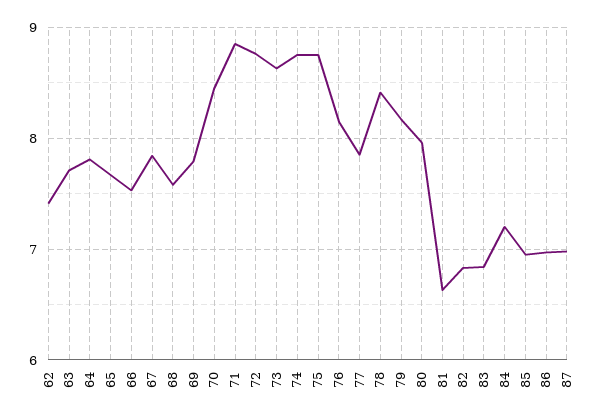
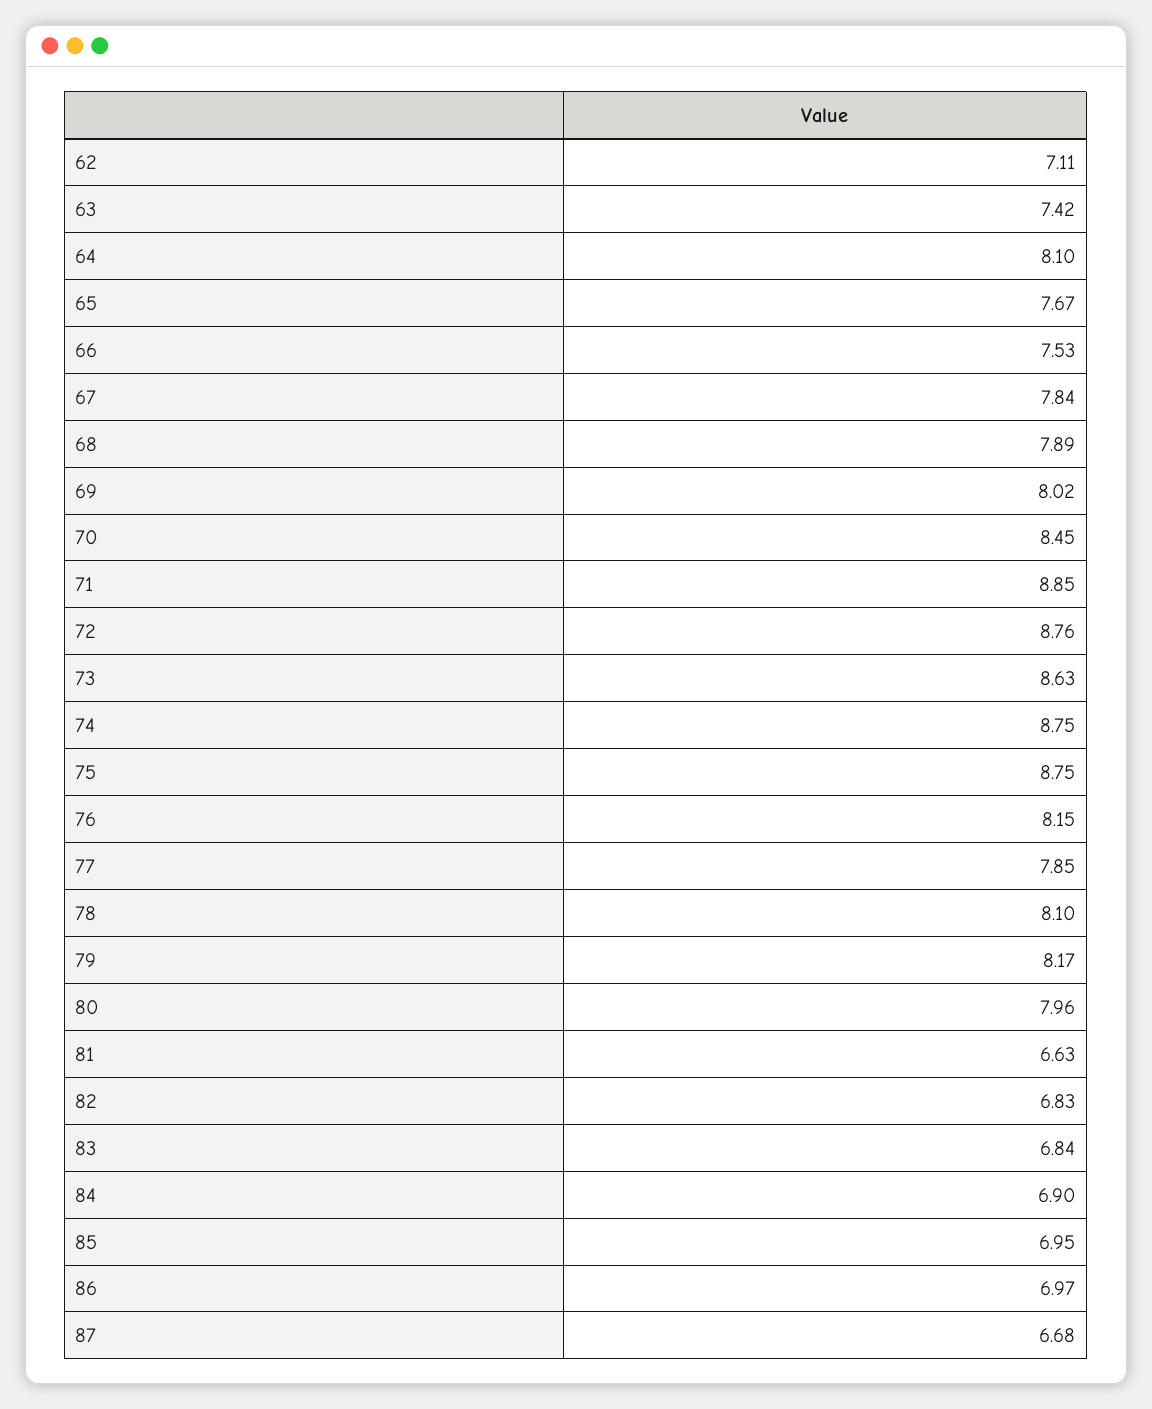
  {
-   "62": 7.4,
+   "62": 7.11,
-   "63": 7.7,
+   "63": 7.42,
-   "64": 7.8,
+   "64": 8.1,
    "65": 7.67,
    "66": 7.53,
    "67": 7.84,
-   "68": 7.6,
+   "68": 7.89,
-   "69": 7.8,
+   "69": 8.02,
    "70": 8.45,
    "71": 8.85,
    "72": 8.76,
    "73": 8.63,
    "74": 8.75,
    "75": 8.75,
    "76": 8.15,
    "77": 7.85,
-   "78": 8.4,
+   "78": 8.1,
    "79": 8.17,
    "80": 7.96,
    "81": 6.63,
    "82": 6.83,
    "83": 6.84,
-   "84": 7.2,
+   "84": 6.9,
    "85": 6.95,
    "86": 6.97,
-   "87": 7
+   "87": 6.68
  }

